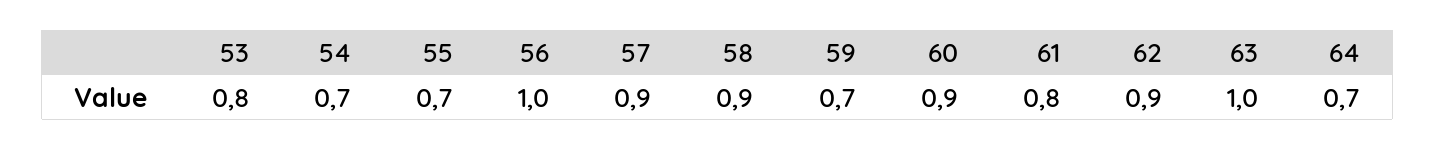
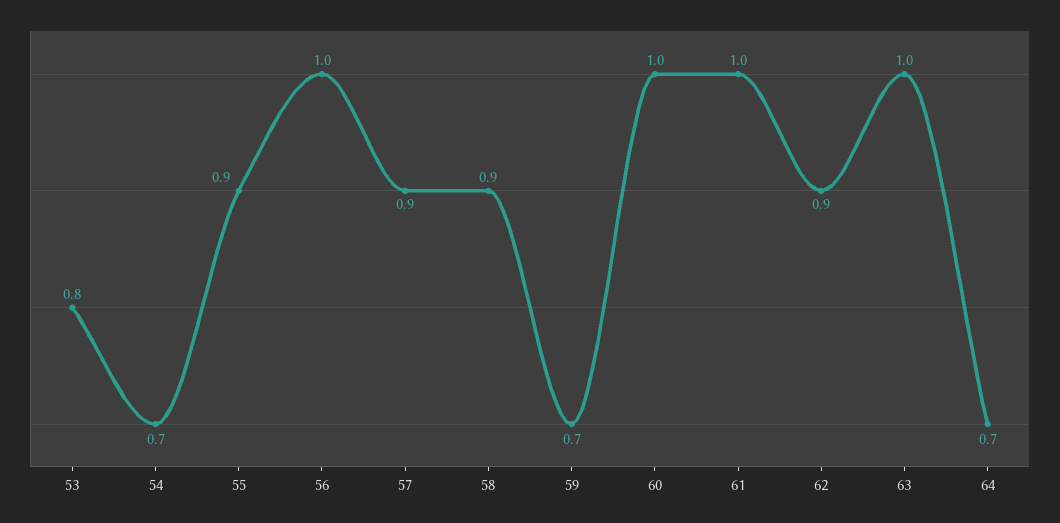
  {
    "53": 0.8,
    "54": 0.7,
-   "55": 0.7,
+   "55": 0.9,
    "56": 1,
    "57": 0.9,
    "58": 0.9,
    "59": 0.7,
-   "60": 0.9,
+   "60": 1,
-   "61": 0.8,
+   "61": 1,
    "62": 0.9,
    "63": 1,
    "64": 0.7
  }

